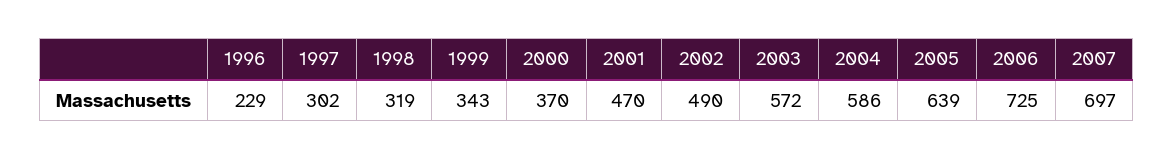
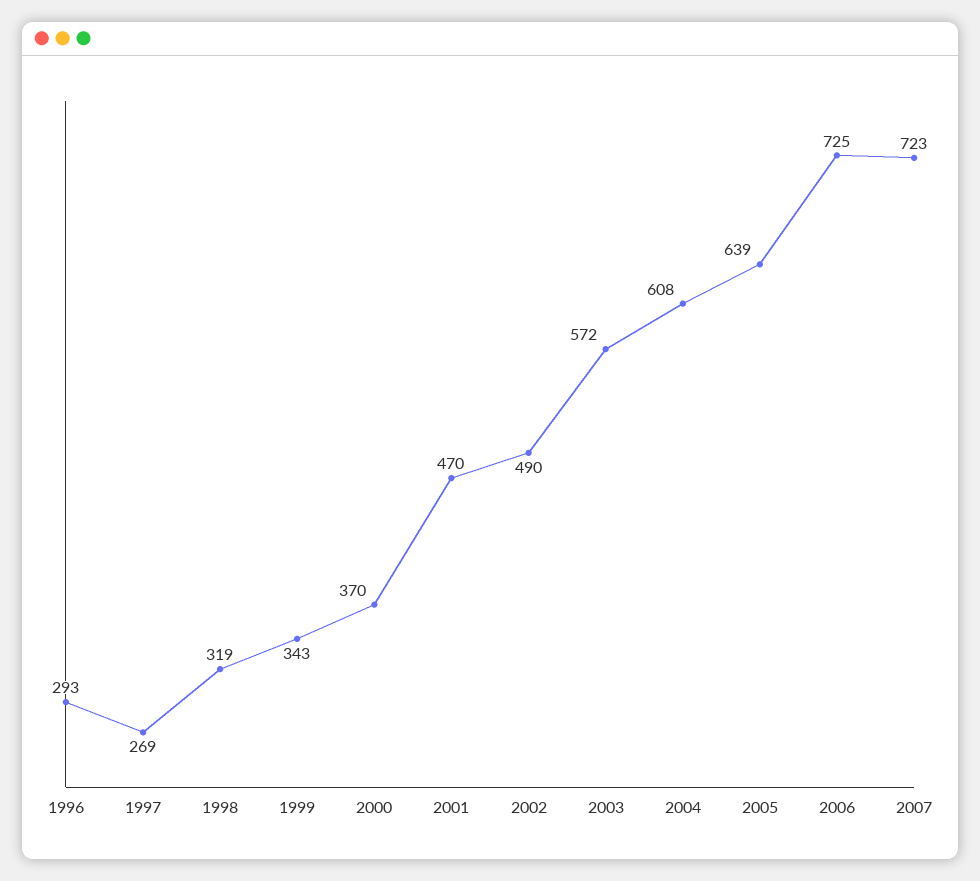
  {
-   "1996": 229,
+   "1996": 293,
-   "1997": 302,
+   "1997": 269,
    "1998": 319,
    "1999": 343,
    "2000": 370,
    "2001": 470,
    "2002": 490,
    "2003": 572,
-   "2004": 586,
+   "2004": 608,
    "2005": 639,
    "2006": 725,
-   "2007": 697
+   "2007": 723
  }

